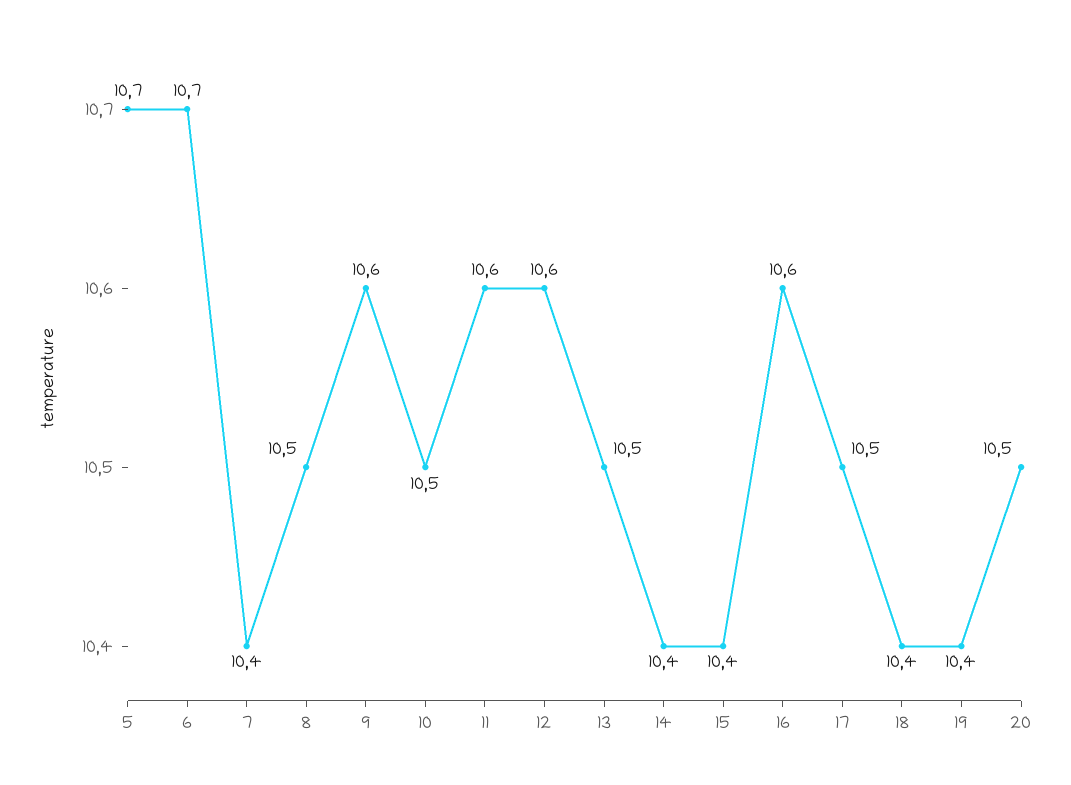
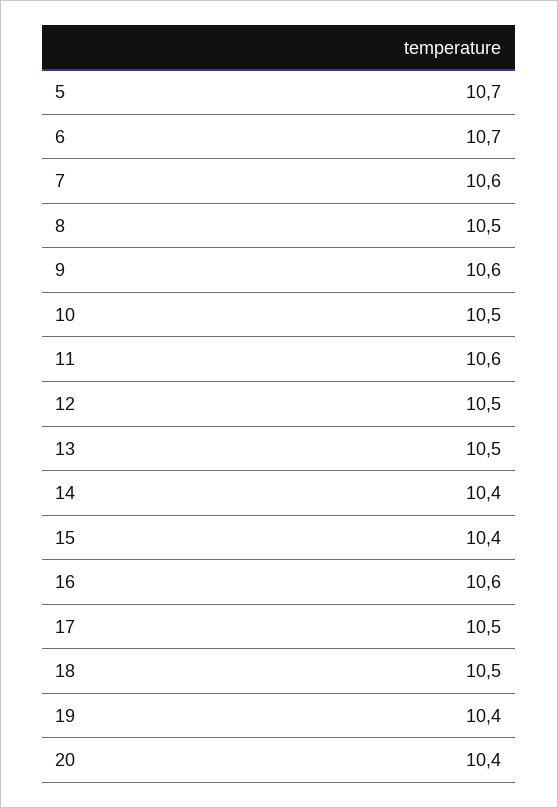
  {
    "5": 10.7,
    "6": 10.7,
-   "7": 10.4,
+   "7": 10.6,
    "8": 10.5,
    "9": 10.6,
    "10": 10.5,
    "11": 10.6,
-   "12": 10.6,
+   "12": 10.5,
    "13": 10.5,
    "14": 10.4,
    "15": 10.4,
    "16": 10.6,
    "17": 10.5,
-   "18": 10.4,
+   "18": 10.5,
    "19": 10.4,
-   "20": 10.5
+   "20": 10.4
  }

